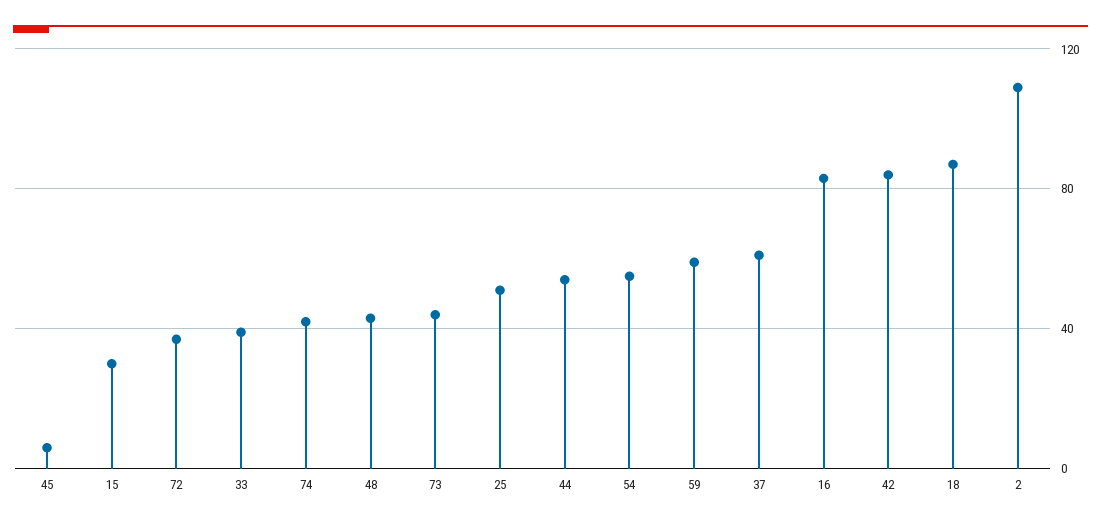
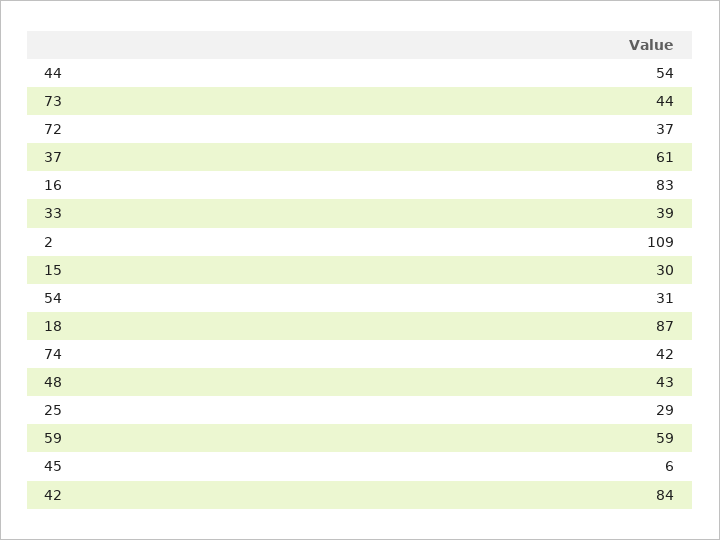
  {
    "45": 6,
    "15": 30,
    "72": 37,
    "33": 39,
    "74": 42,
    "48": 43,
    "73": 44,
-   "25": 50,
+   "25": 29,
    "44": 54,
-   "54": 55,
+   "54": 31,
    "59": 59,
    "37": 61,
    "16": 83,
    "42": 84,
    "18": 87,
    "2": 109
  }

